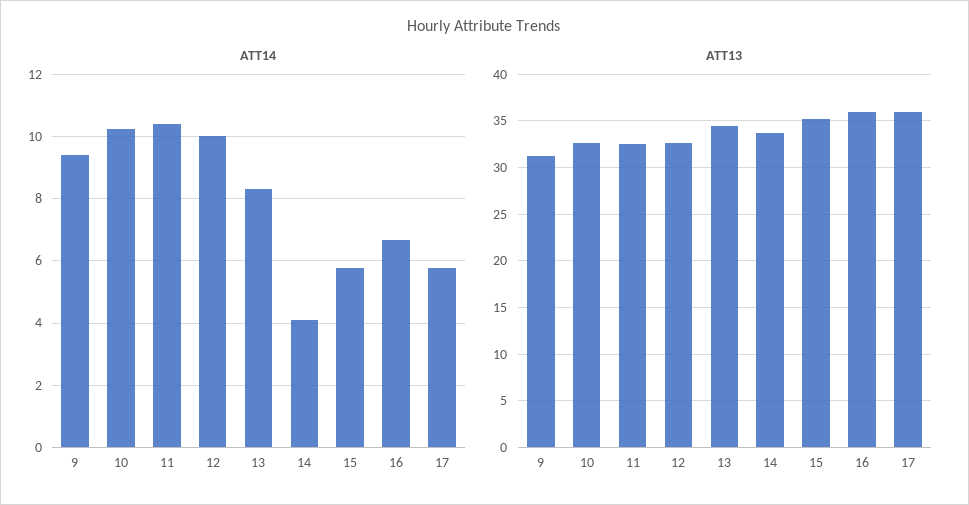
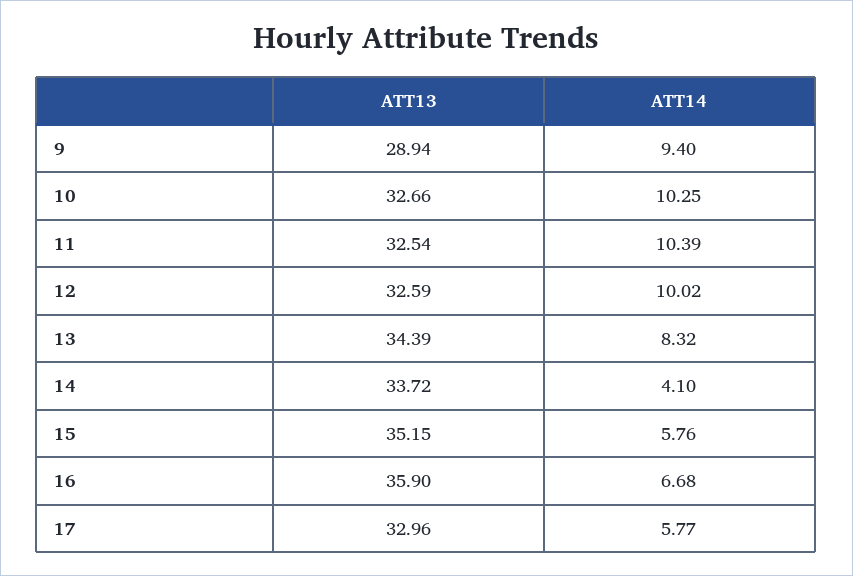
  {
    "ATT14": {
      "9": 9.4,
      "10": 10.25,
      "11": 10.39,
      "12": 10.02,
      "13": 8.32,
      "14": 4.1,
      "15": 5.76,
      "16": 6.68,
      "17": 5.77
    },
    "ATT13": {
-     "9": 31,
+     "9": 28.94,
      "10": 32.66,
      "11": 32.54,
      "12": 32.59,
      "13": 34.39,
      "14": 33.72,
      "15": 35.15,
      "16": 35.9,
-     "17": 36
+     "17": 32.96
    }
  }

